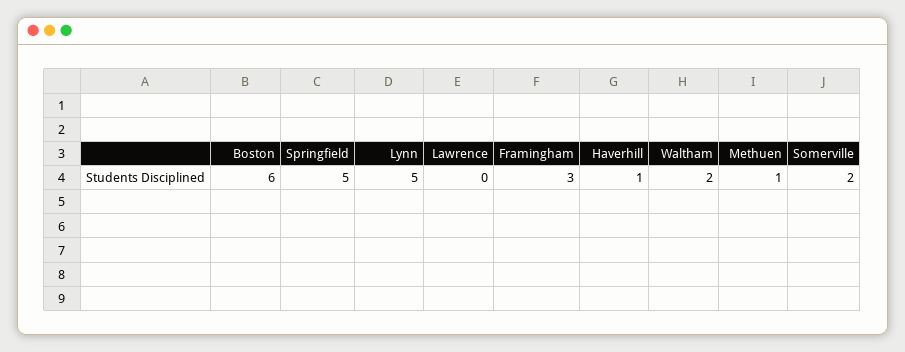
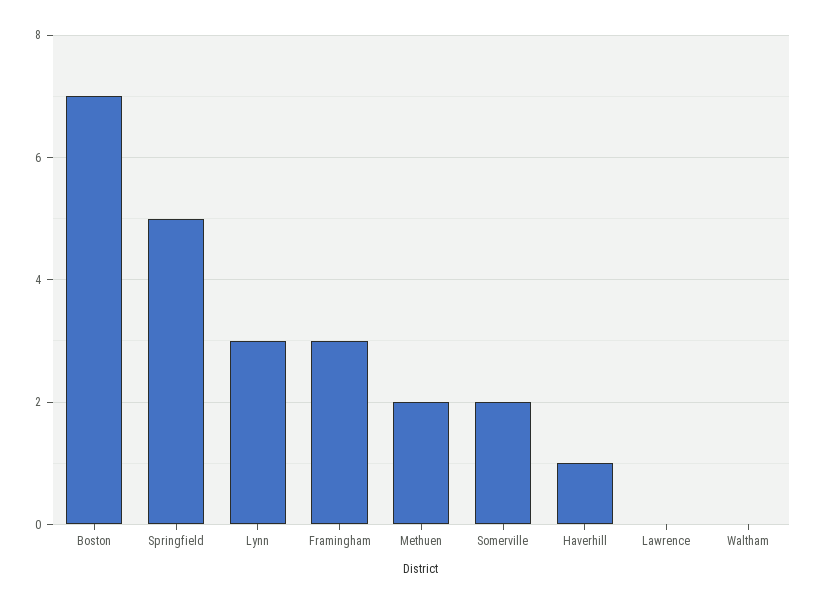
  {
-   "Boston": 6,
+   "Boston": 7,
    "Springfield": 5,
-   "Lynn": 5,
+   "Lynn": 3,
    "Lawrence": 0,
    "Framingham": 3,
    "Haverhill": 1,
-   "Waltham": 2,
+   "Waltham": 0,
-   "Methuen": 1,
+   "Methuen": 2,
    "Somerville": 2
  }

